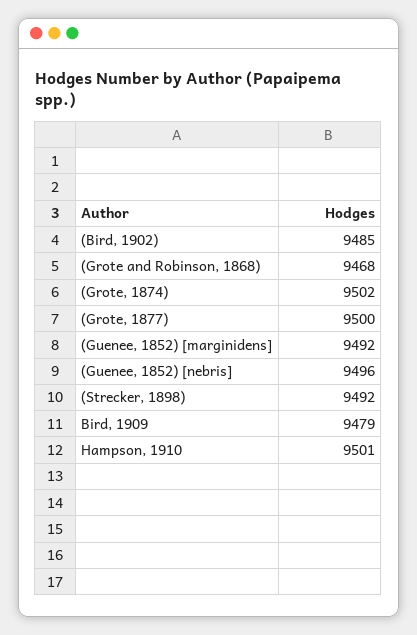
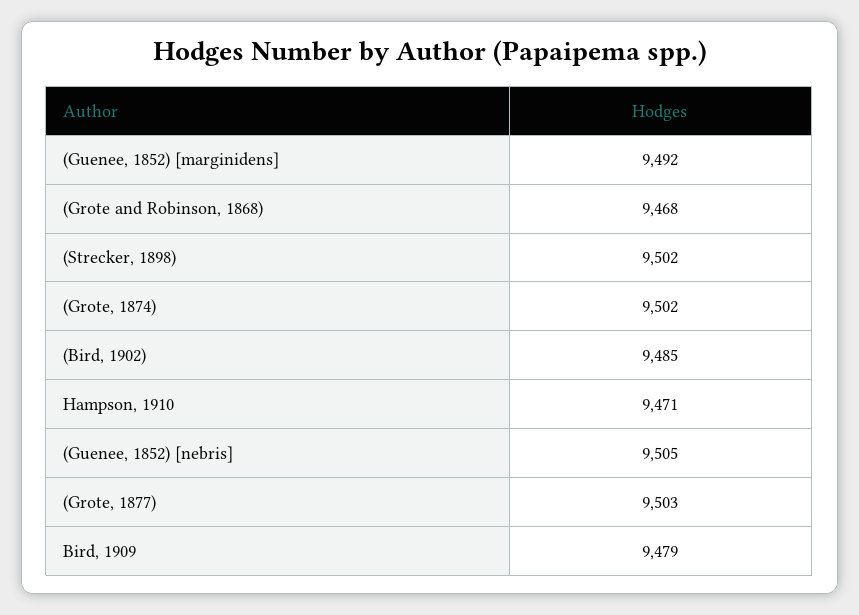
  {
    "(Bird, 1902)": 9485,
    "(Grote and Robinson, 1868)": 9468,
    "(Grote, 1874)": 9502,
-   "(Grote, 1877)": 9500,
+   "(Grote, 1877)": 9503,
    "(Guenee, 1852) [marginidens]": 9492,
-   "(Guenee, 1852) [nebris]": 9496,
+   "(Guenee, 1852) [nebris]": 9505,
-   "(Strecker, 1898)": 9492,
+   "(Strecker, 1898)": 9502,
    "Bird, 1909": 9479,
-   "Hampson, 1910": 9501
+   "Hampson, 1910": 9471
  }

